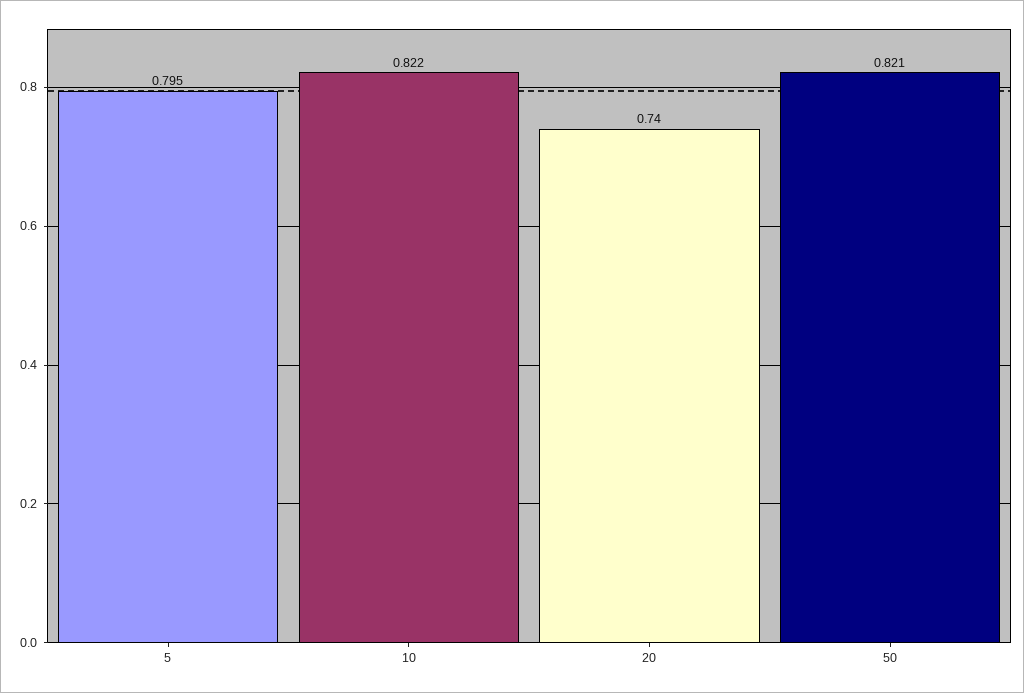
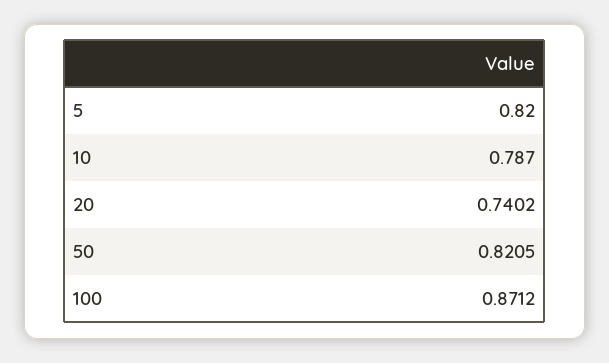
  {
-   "5": 0.795,
+   "5": 0.82,
-   "10": 0.822,
+   "10": 0.787,
    "20": 0.7402,
-   "50": 0.8205
+   "50": 0.8205,
+   "100": 0.8712
  }

